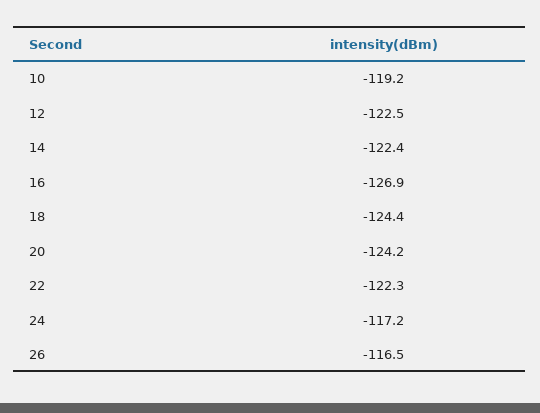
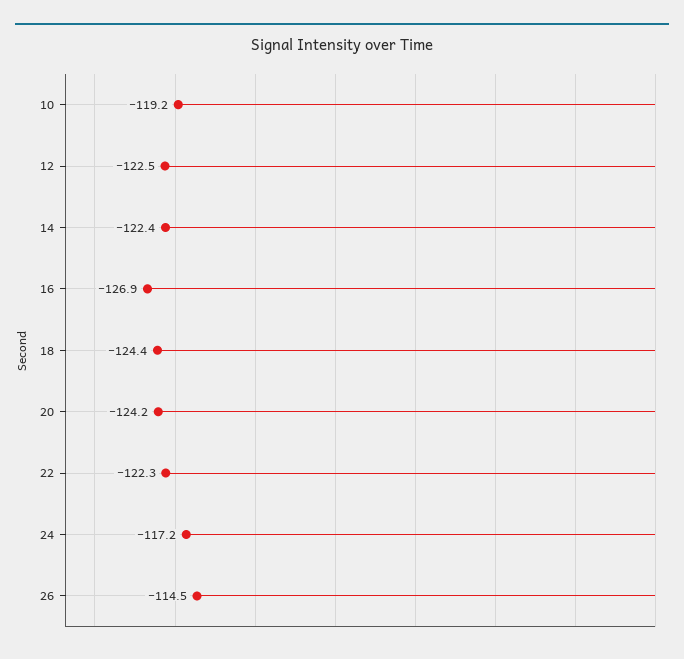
  {
    "10": -119.2,
    "12": -122.5,
    "14": -122.4,
    "16": -126.9,
    "18": -124.4,
    "20": -124.2,
    "22": -122.3,
    "24": -117.2,
-   "26": -116.5
+   "26": -114.5
  }

